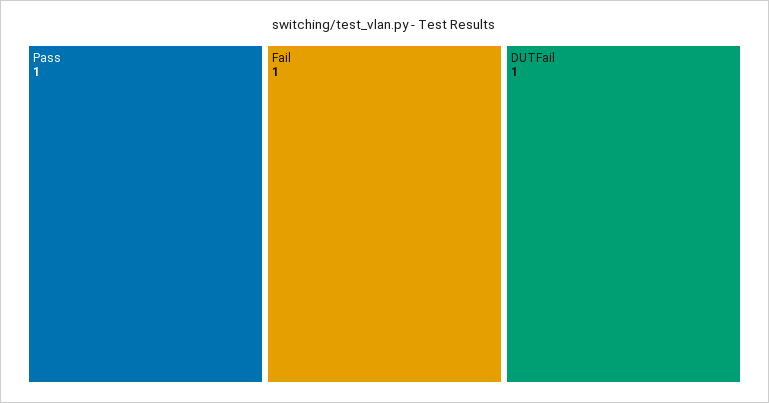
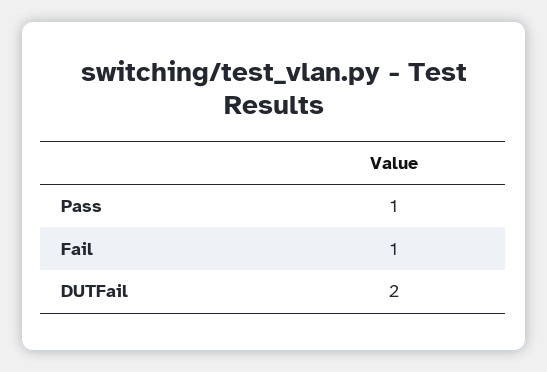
  {
    "Pass": 1,
    "Fail": 1,
-   "DUTFail": 1
+   "DUTFail": 2
  }

